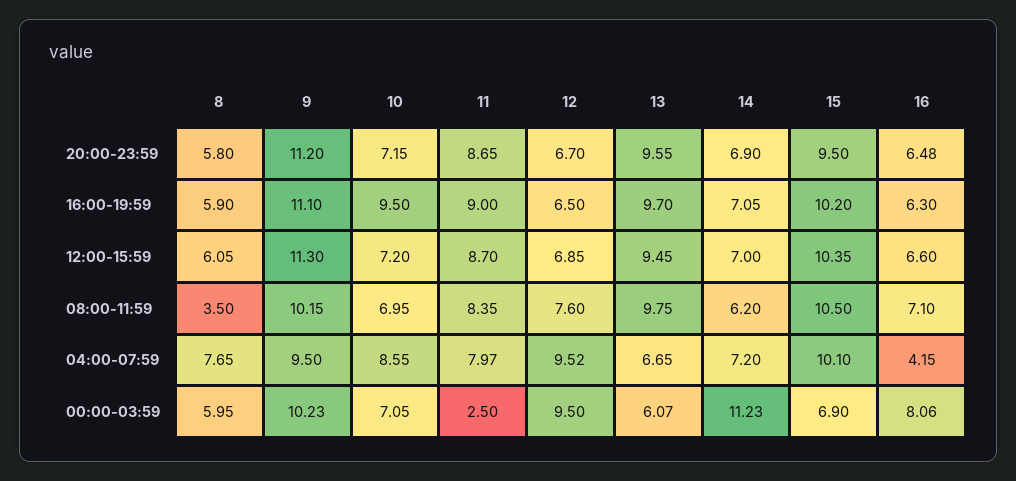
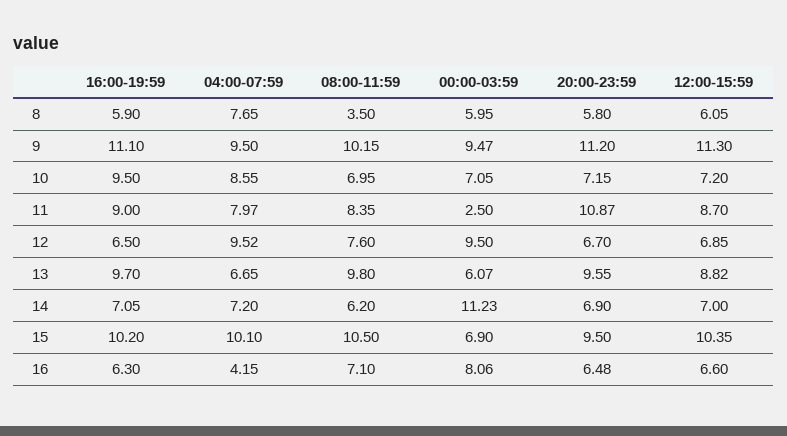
  {
    "8": {
      "20:00-23:59": 5.8,
      "16:00-19:59": 5.9,
      "12:00-15:59": 6.05,
      "08:00-11:59": 3.5,
      "04:00-07:59": 7.65,
      "00:00-03:59": 5.95
    },
    "9": {
      "20:00-23:59": 11.2,
      "16:00-19:59": 11.1,
      "12:00-15:59": 11.3,
      "08:00-11:59": 10.15,
      "04:00-07:59": 9.5,
-     "00:00-03:59": 10.23
+     "00:00-03:59": 9.47
    },
    "10": {
      "20:00-23:59": 7.15,
      "16:00-19:59": 9.5,
      "12:00-15:59": 7.2,
      "08:00-11:59": 6.95,
      "04:00-07:59": 8.55,
      "00:00-03:59": 7.05
    },
    "11": {
-     "20:00-23:59": 8.65,
+     "20:00-23:59": 10.87,
      "16:00-19:59": 9,
      "12:00-15:59": 8.7,
      "08:00-11:59": 8.35,
      "04:00-07:59": 7.97,
      "00:00-03:59": 2.5
    },
    "12": {
      "20:00-23:59": 6.7,
      "16:00-19:59": 6.5,
      "12:00-15:59": 6.85,
      "08:00-11:59": 7.6,
      "04:00-07:59": 9.52,
      "00:00-03:59": 9.5
    },
    "13": {
      "20:00-23:59": 9.55,
      "16:00-19:59": 9.7,
-     "12:00-15:59": 9.45,
+     "12:00-15:59": 8.82,
-     "08:00-11:59": 9.75,
+     "08:00-11:59": 9.8,
      "04:00-07:59": 6.65,
      "00:00-03:59": 6.07
    },
    "14": {
      "20:00-23:59": 6.9,
      "16:00-19:59": 7.05,
      "12:00-15:59": 7,
      "08:00-11:59": 6.2,
      "04:00-07:59": 7.2,
      "00:00-03:59": 11.23
    },
    "15": {
      "20:00-23:59": 9.5,
      "16:00-19:59": 10.2,
      "12:00-15:59": 10.35,
      "08:00-11:59": 10.5,
      "04:00-07:59": 10.1,
      "00:00-03:59": 6.9
    },
    "16": {
      "20:00-23:59": 6.48,
      "16:00-19:59": 6.3,
      "12:00-15:59": 6.6,
      "08:00-11:59": 7.1,
      "04:00-07:59": 4.15,
      "00:00-03:59": 8.06
    }
  }

